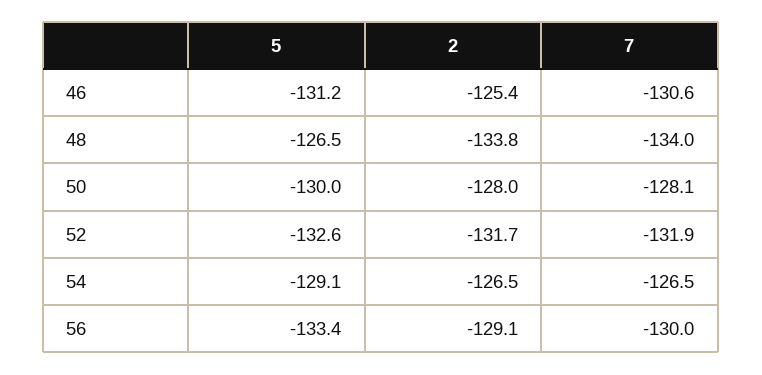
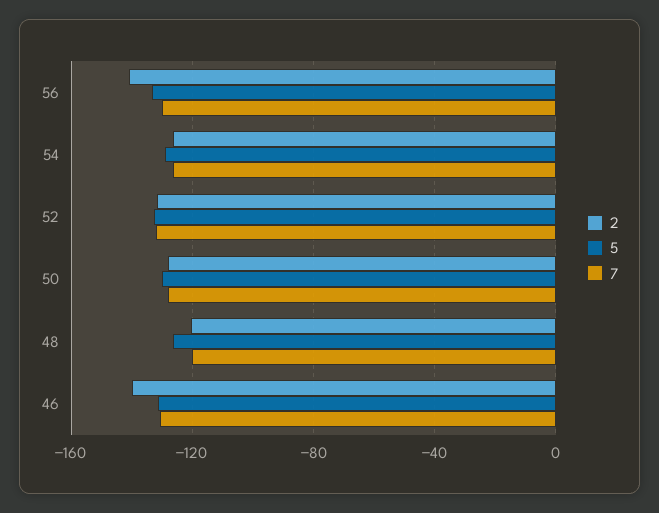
  {
    "5": {
      "46": -131.2,
      "48": -126.5,
      "50": -130,
      "52": -132.6,
      "54": -129.1,
      "56": -133.4
    },
    "2": {
-     "46": -125.4,
+     "46": -140,
-     "48": -133.8,
+     "48": -120,
      "50": -128,
      "52": -131.7,
      "54": -126.5,
-     "56": -129.1
+     "56": -140
    },
    "7": {
      "46": -130.6,
-     "48": -134,
+     "48": -120,
      "50": -128.1,
      "52": -131.9,
      "54": -126.5,
      "56": -130
    }
  }

